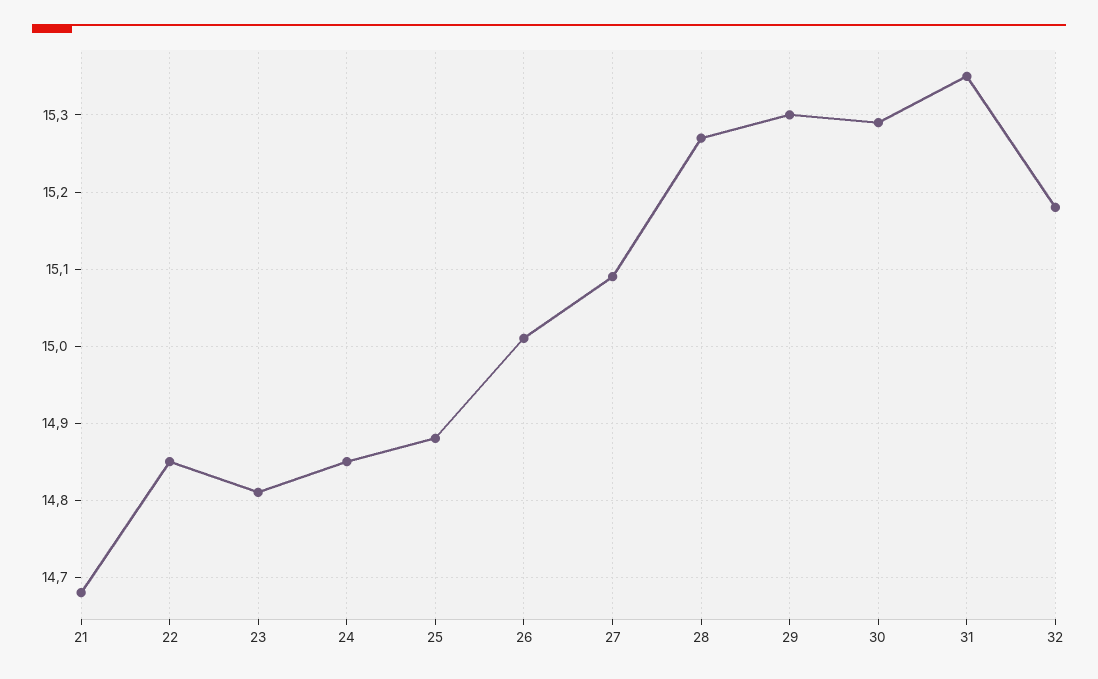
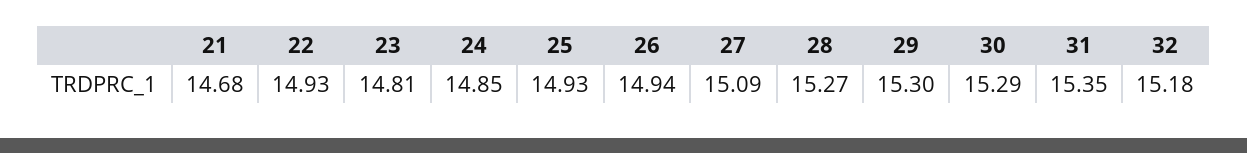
  {
    "21": 14.68,
-   "22": 14.85,
+   "22": 14.93,
    "23": 14.81,
    "24": 14.85,
-   "25": 14.88,
+   "25": 14.93,
-   "26": 15.01,
+   "26": 14.94,
    "27": 15.09,
    "28": 15.27,
    "29": 15.3,
    "30": 15.29,
    "31": 15.35,
    "32": 15.18
  }

